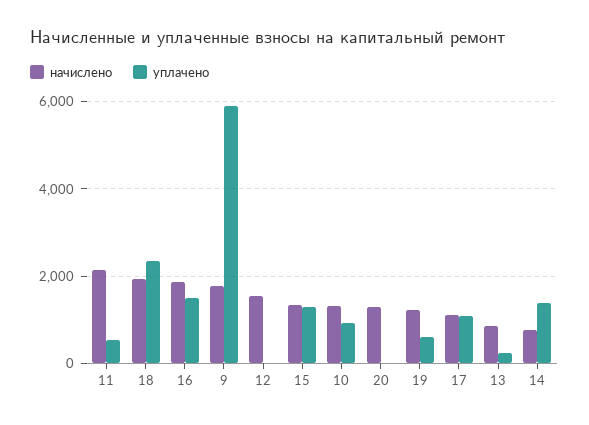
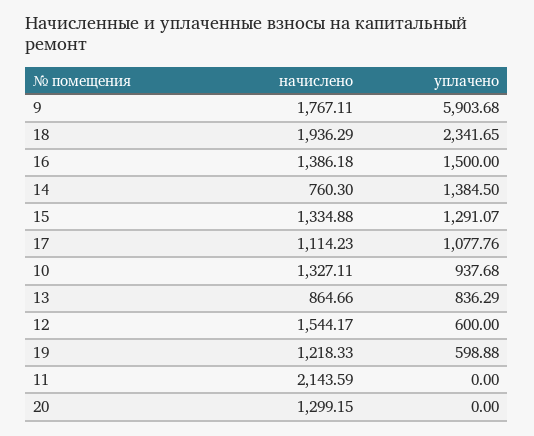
  {
    "начислено": {
      "11": 2143.59,
      "18": 1936.29,
-     "16": 1800,
+     "16": 1386.18,
      "9": 1767.11,
      "12": 1544.17,
      "15": 1334.88,
      "10": 1327.11,
      "20": 1299.15,
      "19": 1218.33,
      "17": 1114.23,
      "13": 864.66,
      "14": 760.3
    },
    "уплачено": {
-     "11": 600,
+     "11": 0,
      "18": 2341.65,
      "16": 1500,
      "9": 5903.68,
-     "12": 0,
+     "12": 600,
      "15": 1291.07,
      "10": 937.68,
      "20": 0,
      "19": 598.88,
      "17": 1077.76,
-     "13": 200,
+     "13": 836.29,
      "14": 1384.5
    }
  }

